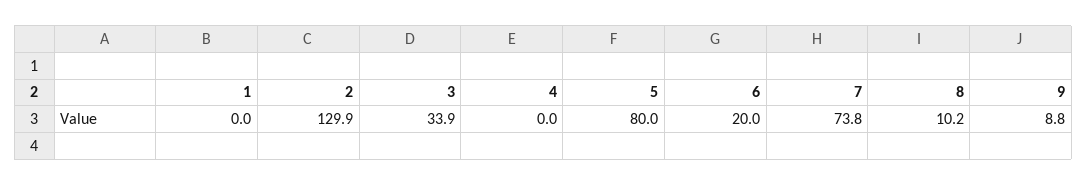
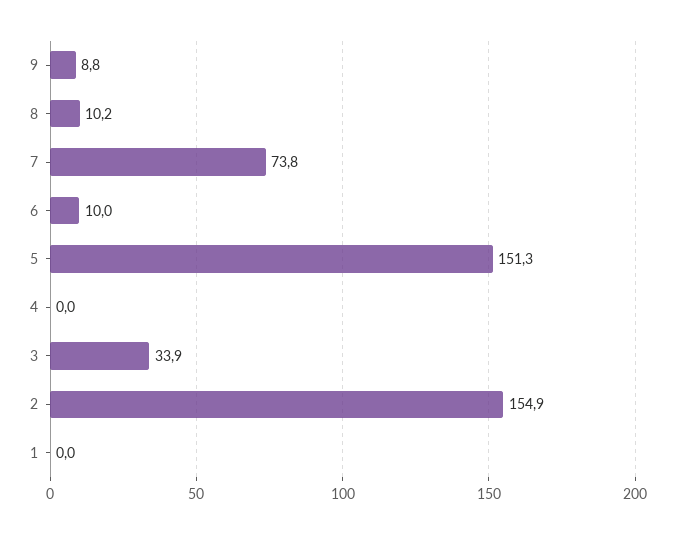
  {
    "1": 0,
-   "2": 129.9,
+   "2": 154.9,
    "3": 33.9,
    "4": 0,
-   "5": 80,
+   "5": 151.3,
-   "6": 20,
+   "6": 10,
    "7": 73.8,
    "8": 10.2,
    "9": 8.8
  }

